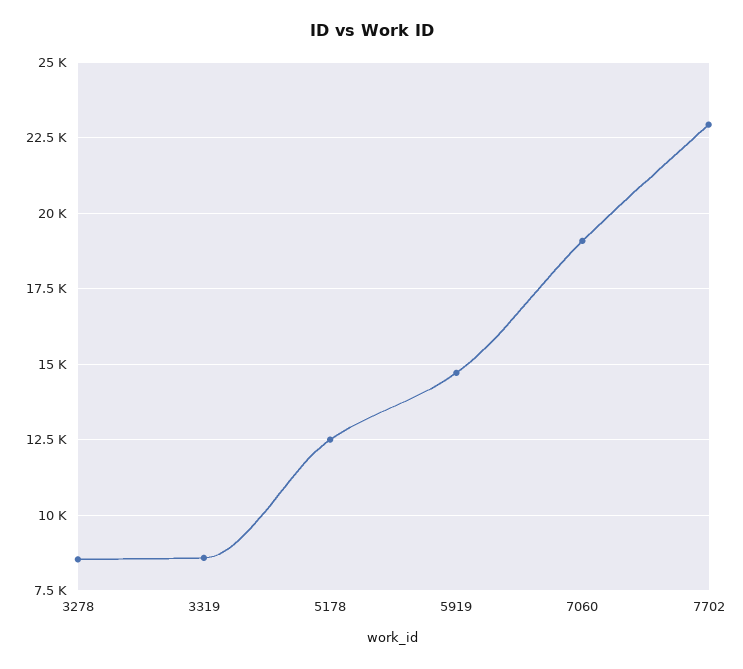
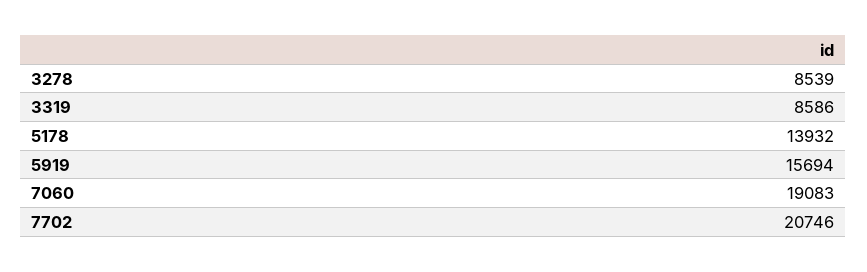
  {
    "3278": 8539,
    "3319": 8586,
-   "5178": 12500,
+   "5178": 13932,
-   "5919": 14750,
+   "5919": 15694,
    "7060": 19083,
-   "7702": 23000
+   "7702": 20746
  }

